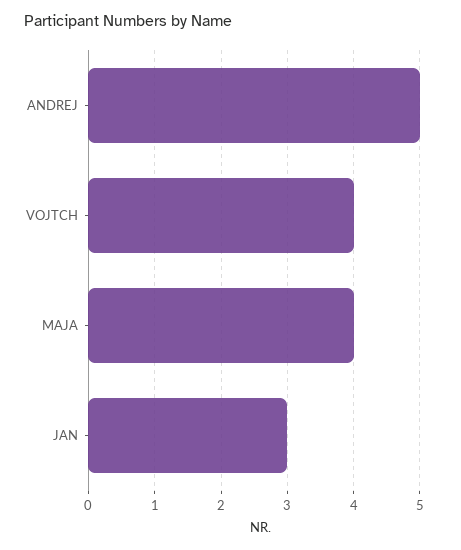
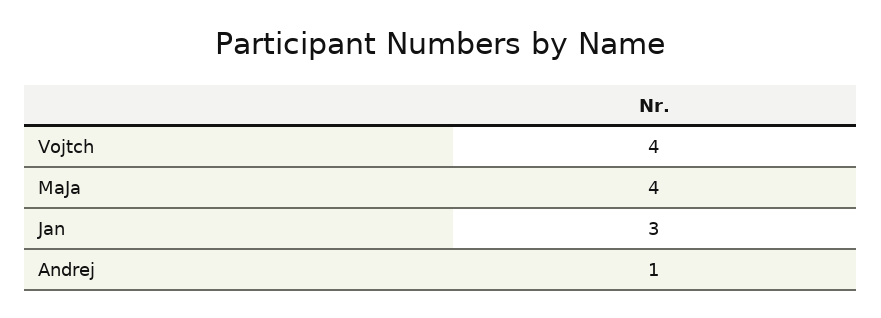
  {
-   "ANDREJ": 5,
+   "ANDREJ": 1,
    "VOJTCH": 4,
    "MAJA": 4,
    "JAN": 3
  }

